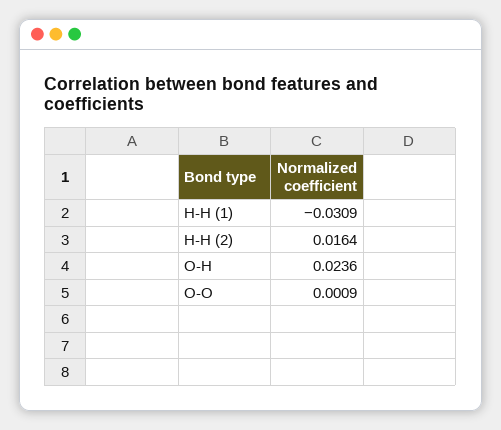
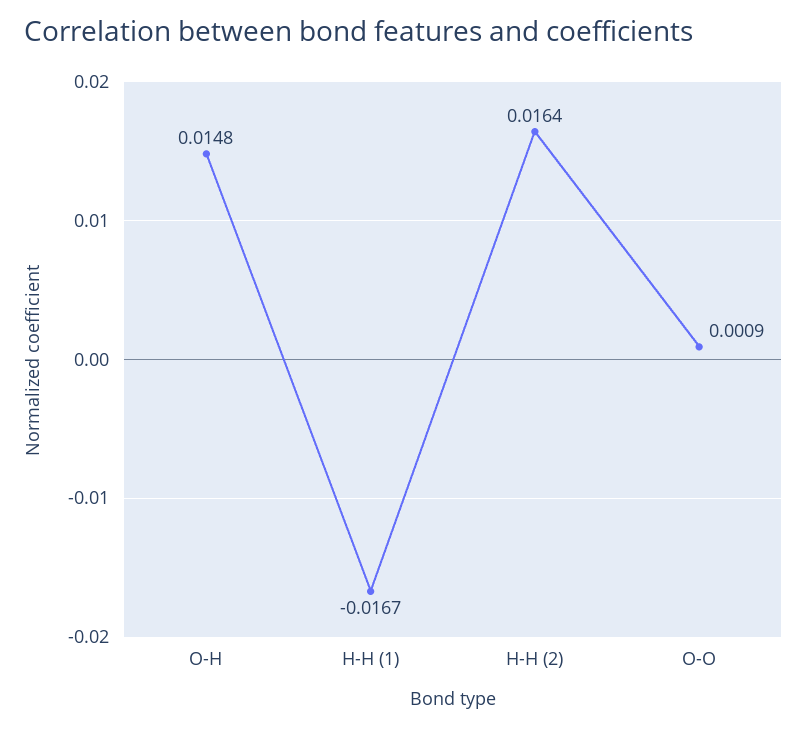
  {
-   "H-H (1)": -0.0309,
+   "H-H (1)": -0.0167,
    "H-H (2)": 0.0164,
-   "O-H": 0.0236,
+   "O-H": 0.0148,
    "O-O": 0.0009
  }

